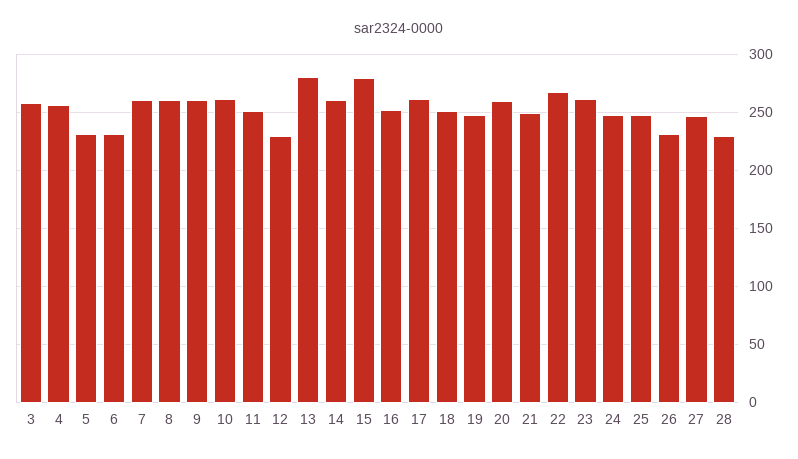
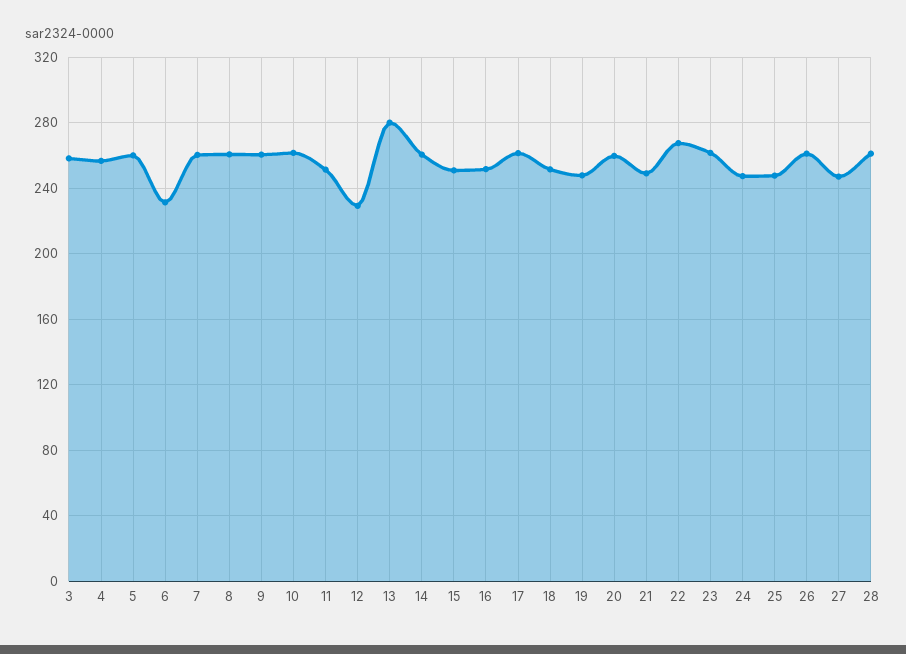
  {
    "3": 260,
    "4": 255,
-   "5": 230,
+   "5": 260,
    "6": 230,
    "7": 260,
    "8": 260,
    "9": 260,
    "10": 260,
    "11": 250,
    "12": 230,
    "13": 280,
    "14": 260,
-   "15": 280,
+   "15": 250,
    "16": 250,
    "17": 260,
    "18": 250,
    "19": 250,
    "20": 260,
    "21": 250,
    "22": 270,
    "23": 260,
    "24": 250,
    "25": 250,
-   "26": 230,
+   "26": 260,
    "27": 245,
-   "28": 230
+   "28": 260
  }

